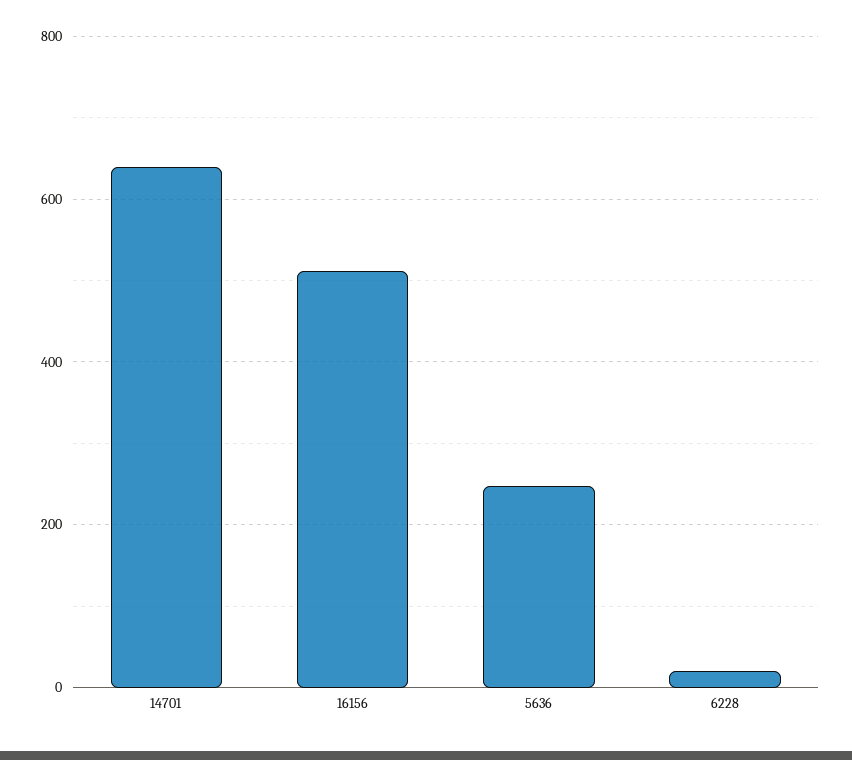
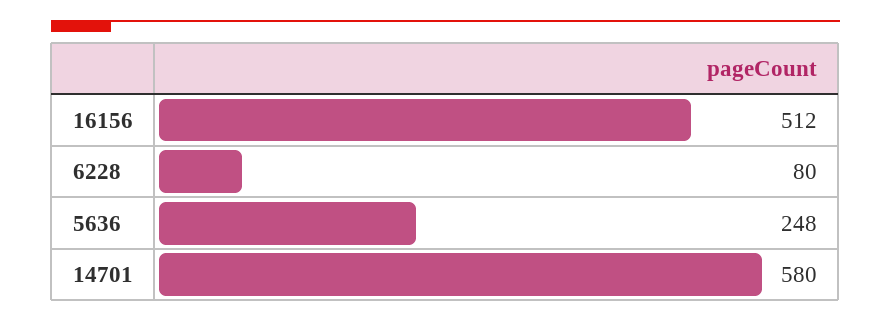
  {
-   "14701": 640,
+   "14701": 580,
    "16156": 512,
    "5636": 248,
-   "6228": 20
+   "6228": 80
  }

